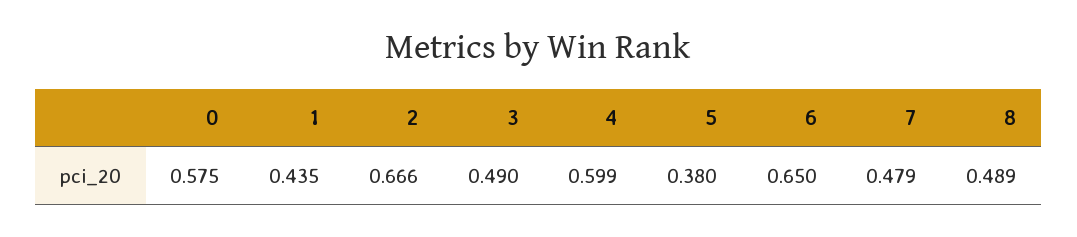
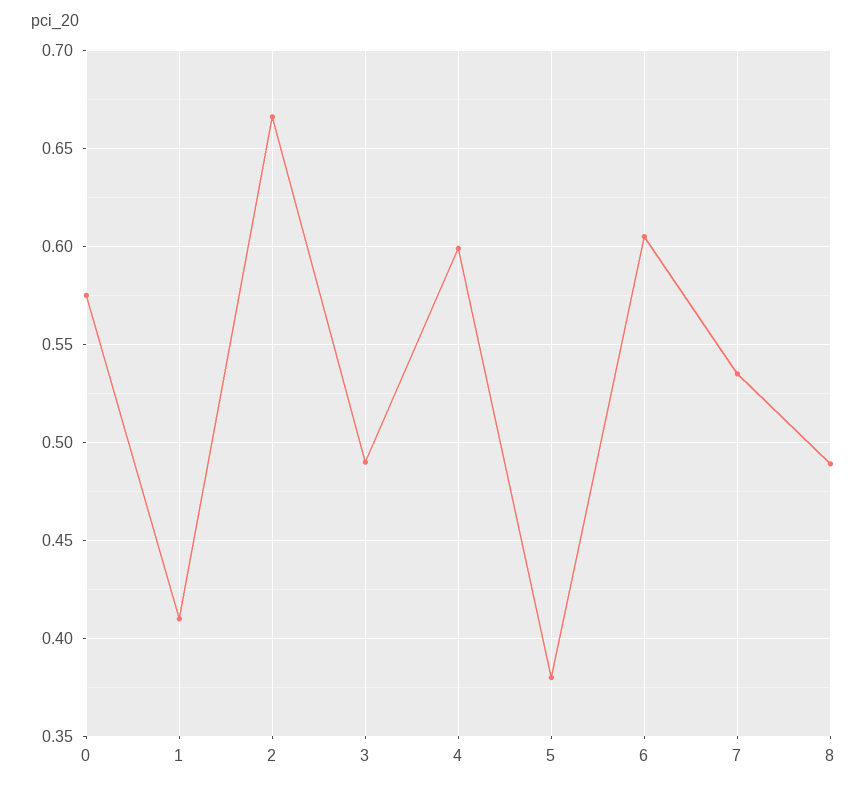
  {
    "0": 0.575,
-   "1": 0.435,
+   "1": 0.41,
    "2": 0.666,
    "3": 0.49,
    "4": 0.599,
    "5": 0.38,
-   "6": 0.65,
+   "6": 0.605,
-   "7": 0.479,
+   "7": 0.535,
    "8": 0.489
  }

